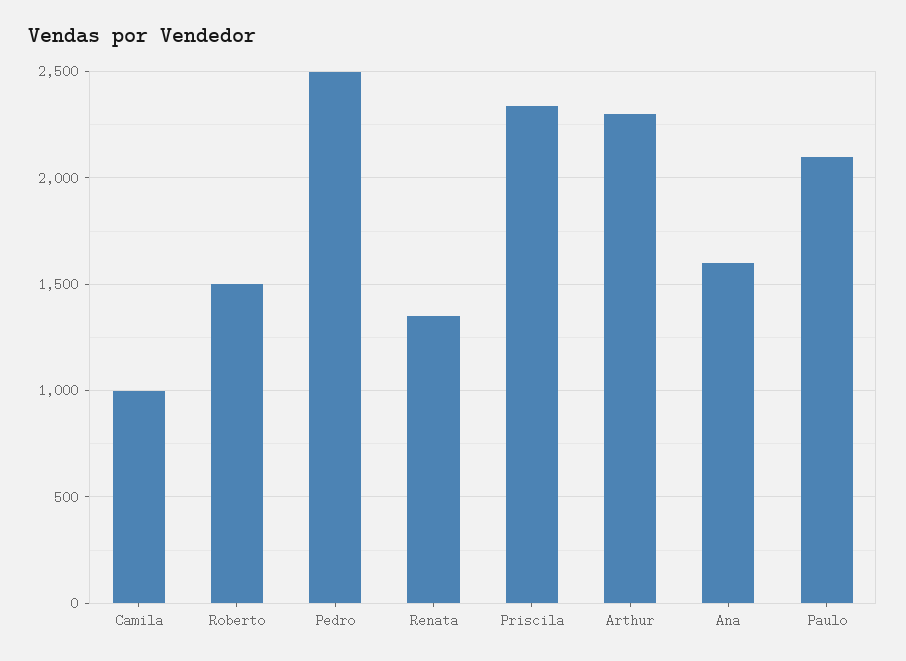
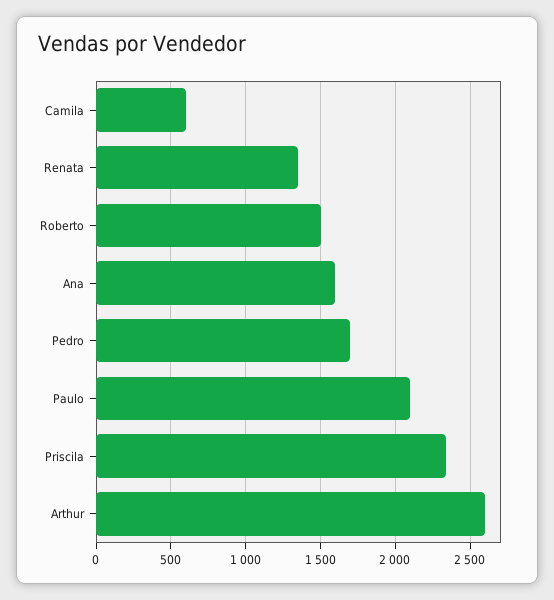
  {
-   "Camila": 1000,
+   "Camila": 600,
    "Roberto": 1500,
-   "Pedro": 2500,
+   "Pedro": 1700,
    "Renata": 1350,
    "Priscila": 2350,
-   "Arthur": 2300,
+   "Arthur": 2600,
    "Ana": 1600,
    "Paulo": 2100
  }

